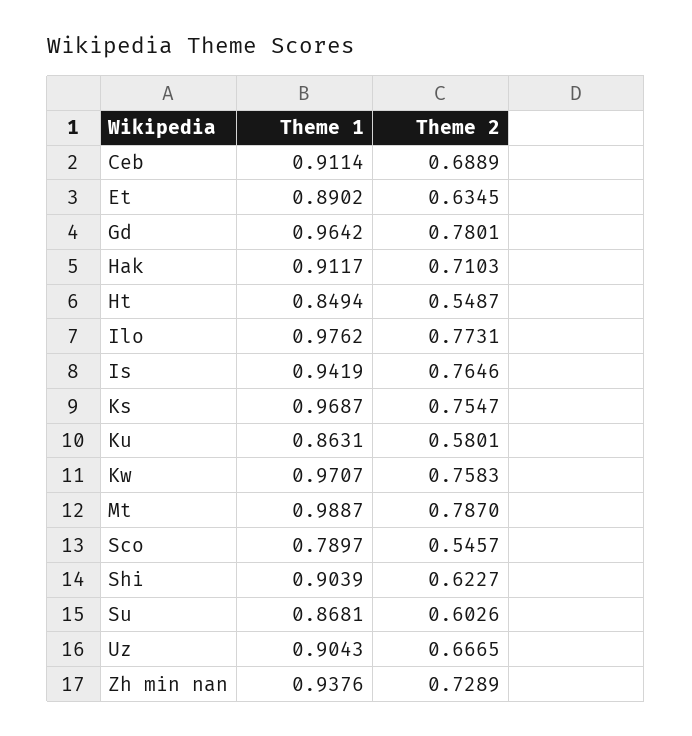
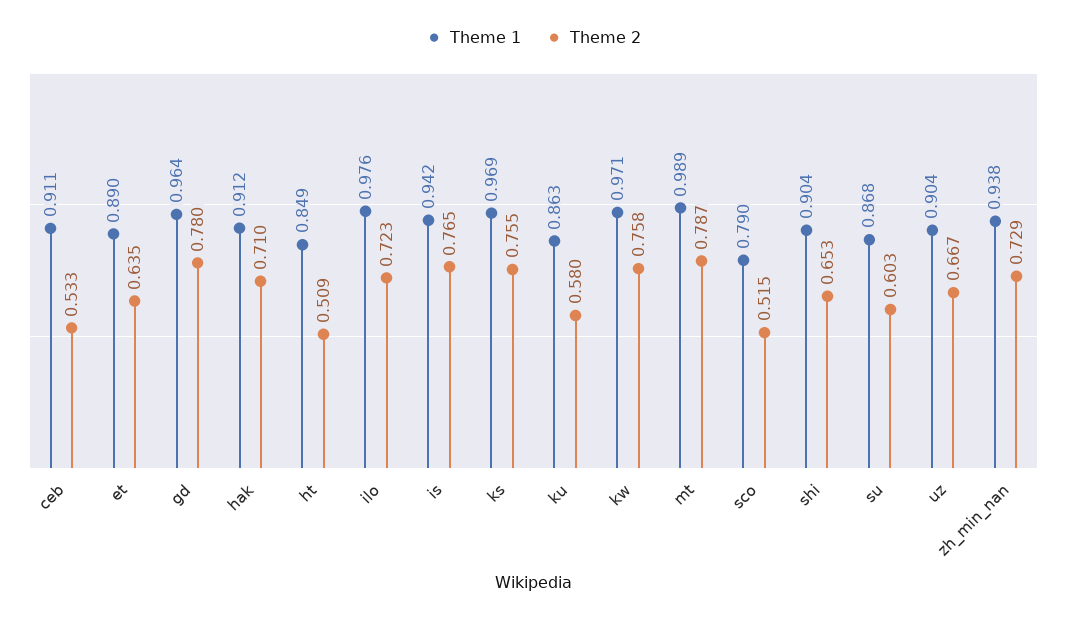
  {
    "Theme 1": {
      "Ceb": 0.9114,
      "Et": 0.8902,
      "Gd": 0.9642,
      "Hak": 0.9117,
      "Ht": 0.8494,
      "Ilo": 0.9762,
      "Is": 0.9419,
      "Ks": 0.9687,
      "Ku": 0.8631,
      "Kw": 0.9707,
      "Mt": 0.9887,
      "Sco": 0.7897,
      "Shi": 0.9039,
      "Su": 0.8681,
      "Uz": 0.9043,
      "Zh min nan": 0.9376
    },
    "Theme 2": {
-     "Ceb": 0.6889,
+     "Ceb": 0.533,
      "Et": 0.6345,
      "Gd": 0.7801,
      "Hak": 0.7103,
-     "Ht": 0.5487,
+     "Ht": 0.509,
-     "Ilo": 0.7731,
+     "Ilo": 0.723,
      "Is": 0.7646,
      "Ks": 0.7547,
      "Ku": 0.5801,
      "Kw": 0.7583,
      "Mt": 0.787,
-     "Sco": 0.5457,
+     "Sco": 0.515,
-     "Shi": 0.6227,
+     "Shi": 0.653,
      "Su": 0.6026,
      "Uz": 0.6665,
      "Zh min nan": 0.7289
    }
  }

